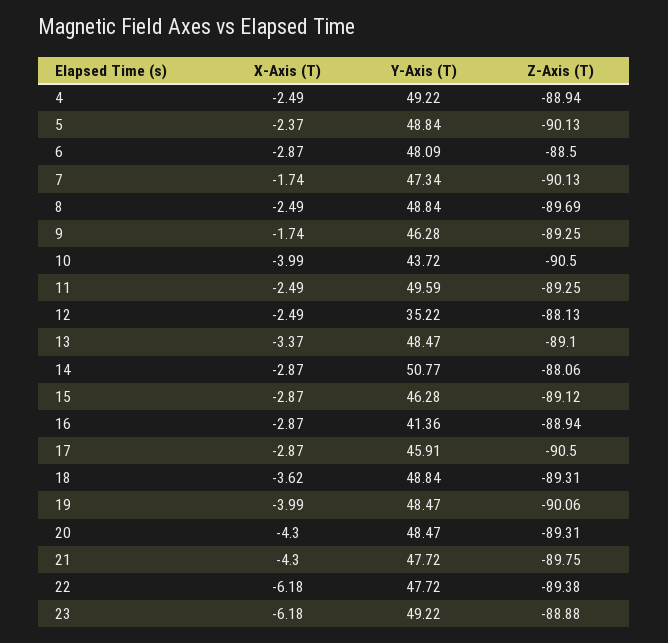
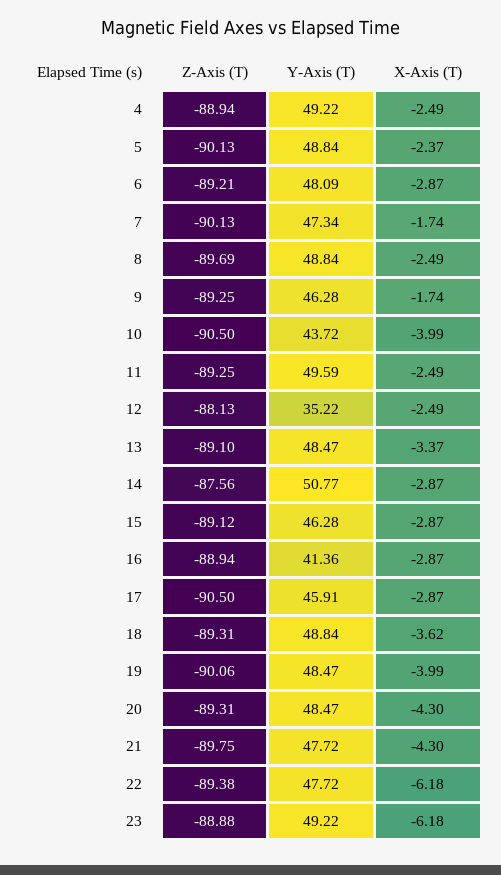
  {
    "X-Axis (T)": {
      "4": -2.49,
      "5": -2.37,
      "6": -2.87,
      "7": -1.74,
      "8": -2.49,
      "9": -1.74,
      "10": -3.99,
      "11": -2.49,
      "12": -2.49,
      "13": -3.37,
      "14": -2.87,
      "15": -2.87,
      "16": -2.87,
      "17": -2.87,
      "18": -3.62,
      "19": -3.99,
      "20": -4.3,
      "21": -4.3,
      "22": -6.18,
      "23": -6.18
    },
    "Y-Axis (T)": {
      "4": 49.22,
      "5": 48.84,
      "6": 48.09,
      "7": 47.34,
      "8": 48.84,
      "9": 46.28,
      "10": 43.72,
      "11": 49.59,
      "12": 35.22,
      "13": 48.47,
      "14": 50.77,
      "15": 46.28,
      "16": 41.36,
      "17": 45.91,
      "18": 48.84,
      "19": 48.47,
      "20": 48.47,
      "21": 47.72,
      "22": 47.72,
      "23": 49.22
    },
    "Z-Axis (T)": {
      "4": -88.94,
      "5": -90.13,
-     "6": -88.5,
+     "6": -89.21,
      "7": -90.13,
      "8": -89.69,
      "9": -89.25,
      "10": -90.5,
      "11": -89.25,
      "12": -88.13,
      "13": -89.1,
-     "14": -88.06,
+     "14": -87.56,
      "15": -89.12,
      "16": -88.94,
      "17": -90.5,
      "18": -89.31,
      "19": -90.06,
      "20": -89.31,
      "21": -89.75,
      "22": -89.38,
      "23": -88.88
    }
  }

